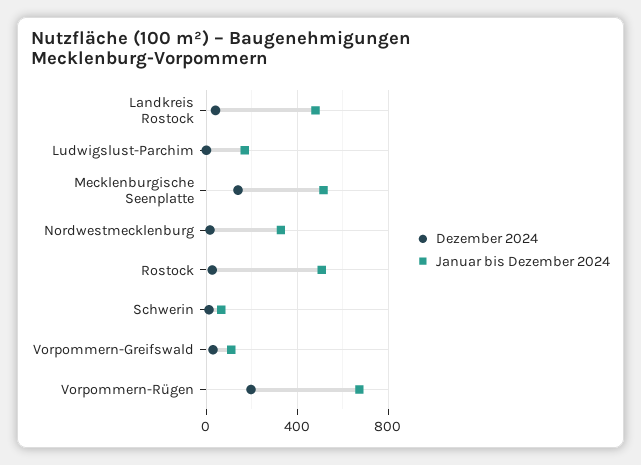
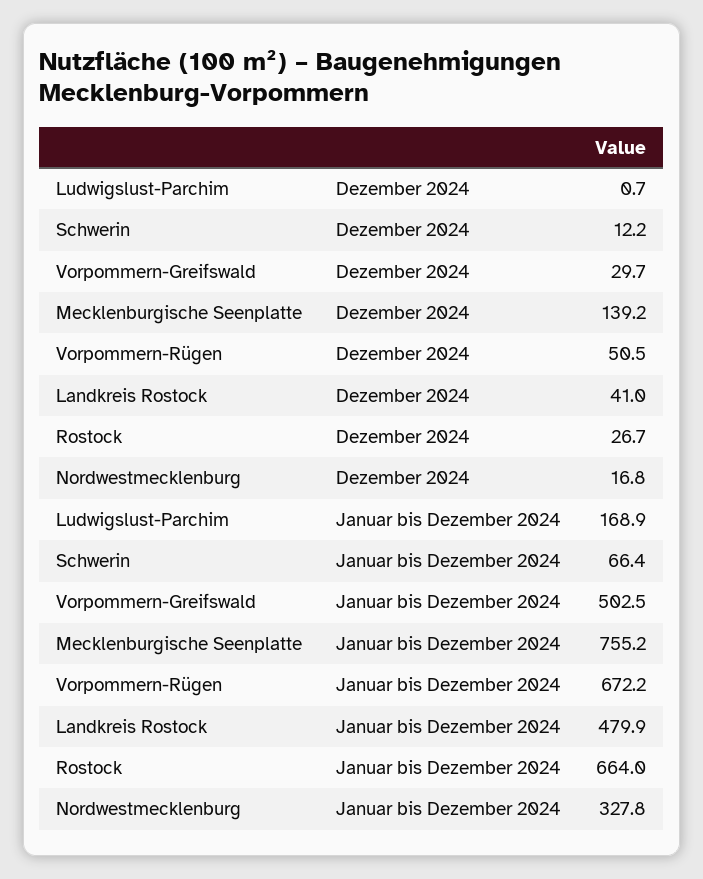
  {
    "Dezember 2024": {
      "Landkreis Rostock": 41,
      "Ludwigslust-Parchim": 0.7,
      "Mecklenburgische Seenplatte": 139.2,
      "Nordwestmecklenburg": 16.8,
      "Rostock": 26.7,
      "Schwerin": 12.2,
      "Vorpommern-Greifswald": 29.7,
-     "Vorpommern-Rügen": 200
+     "Vorpommern-Rügen": 50.5
    },
    "Januar bis Dezember 2024": {
      "Landkreis Rostock": 479.9,
      "Ludwigslust-Parchim": 168.9,
-     "Mecklenburgische Seenplatte": 500,
+     "Mecklenburgische Seenplatte": 755.2,
      "Nordwestmecklenburg": 327.8,
-     "Rostock": 500,
+     "Rostock": 664,
      "Schwerin": 66.4,
-     "Vorpommern-Greifswald": 100,
+     "Vorpommern-Greifswald": 502.5,
      "Vorpommern-Rügen": 672.2
    }
  }

